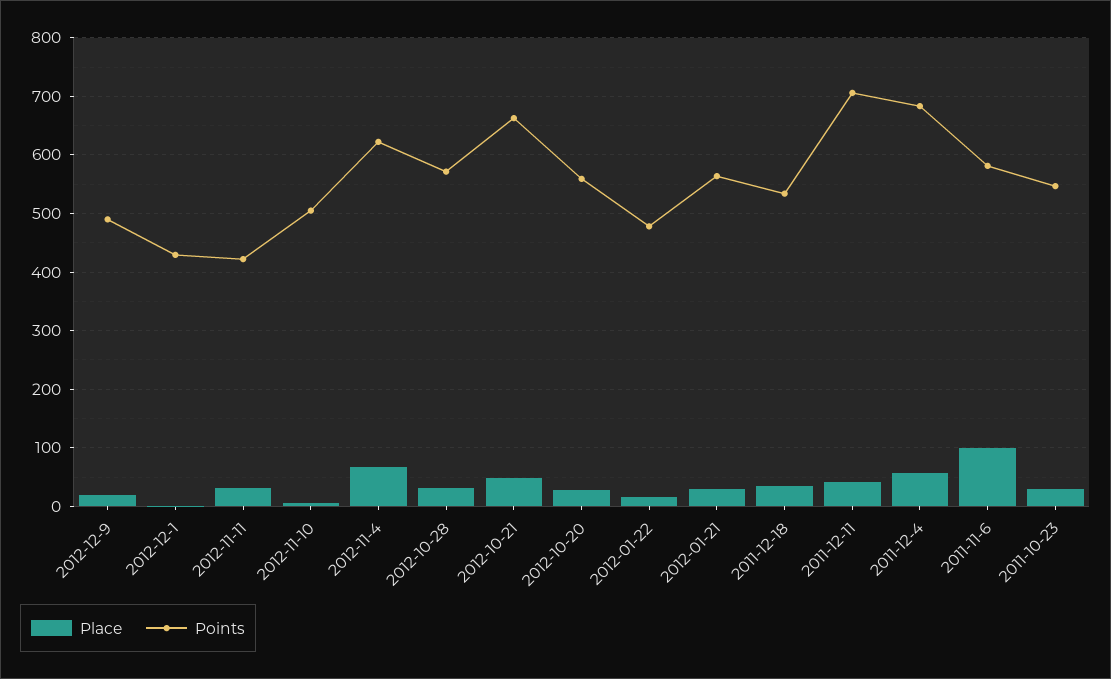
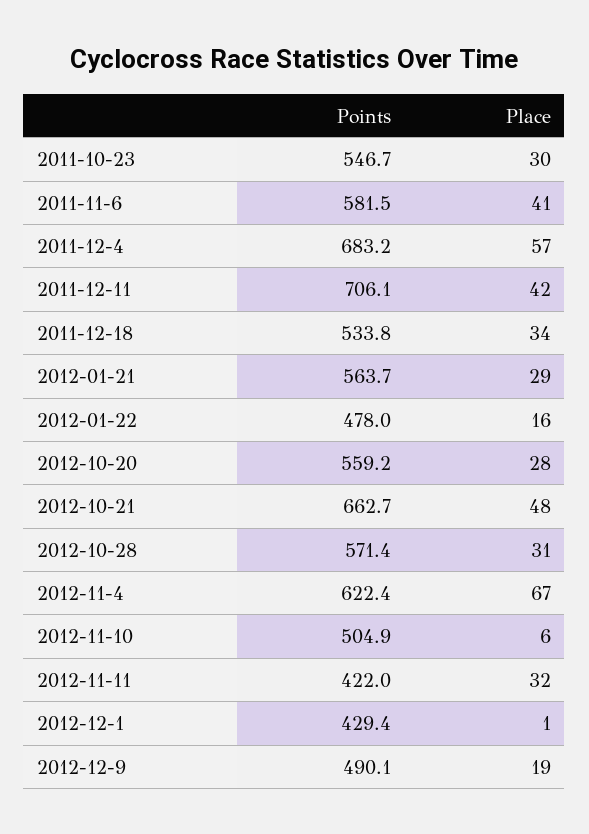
  {
    "Place": {
      "2012-12-9": 19,
      "2012-12-1": 1,
      "2012-11-11": 32,
      "2012-11-10": 6,
      "2012-11-4": 67,
      "2012-10-28": 31,
      "2012-10-21": 48,
      "2012-10-20": 28,
      "2012-01-22": 16,
      "2012-01-21": 29,
      "2011-12-18": 34,
      "2011-12-11": 42,
      "2011-12-4": 57,
-     "2011-11-6": 100,
+     "2011-11-6": 41,
      "2011-10-23": 30
    },
    "Points": {
      "2012-12-9": 490.1,
      "2012-12-1": 429.4,
      "2012-11-11": 422,
      "2012-11-10": 504.9,
      "2012-11-4": 622.4,
      "2012-10-28": 571.4,
      "2012-10-21": 662.7,
      "2012-10-20": 559.2,
      "2012-01-22": 478,
      "2012-01-21": 563.7,
      "2011-12-18": 533.8,
      "2011-12-11": 706.1,
      "2011-12-4": 683.2,
      "2011-11-6": 581.5,
      "2011-10-23": 546.7
    }
  }

